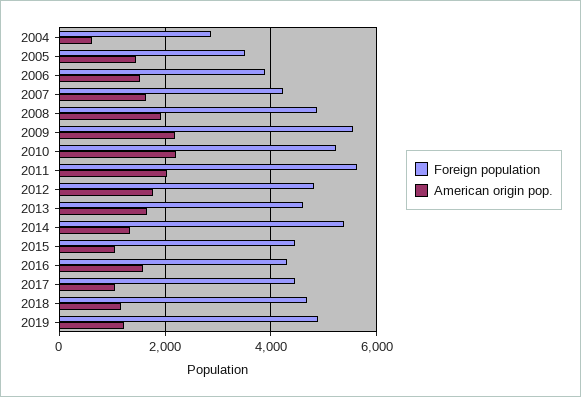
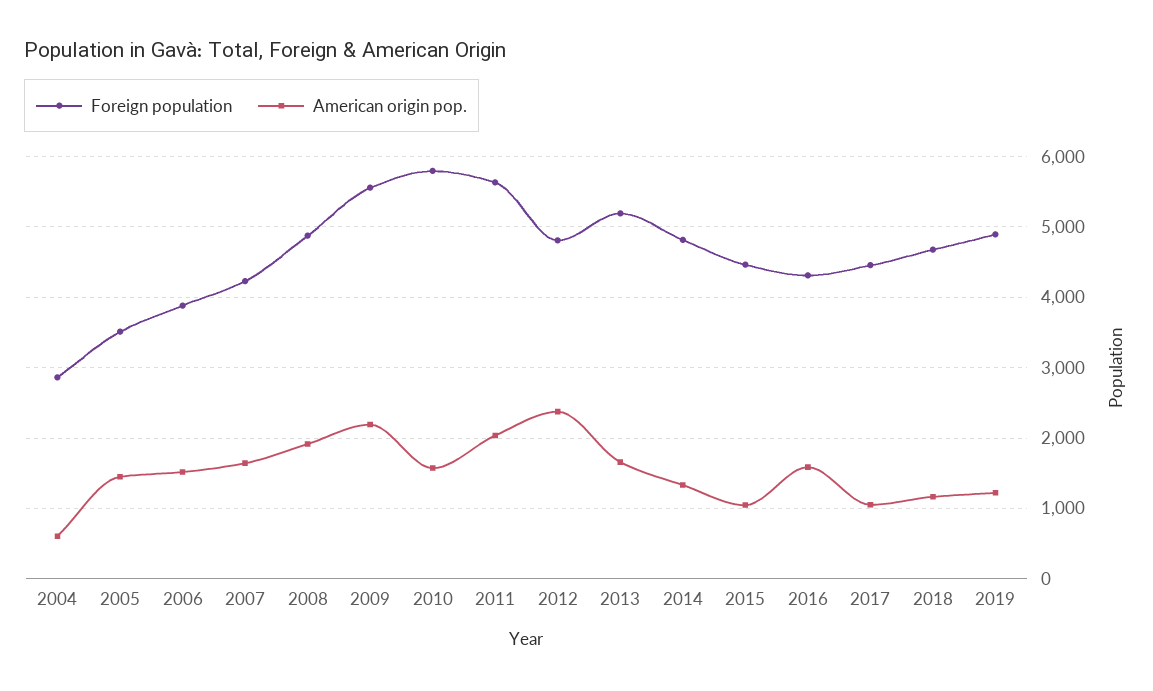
  {
    "Foreign population": {
      "2004": 2900,
      "2005": 3500,
      "2006": 3900,
      "2007": 4200,
      "2008": 4900,
      "2009": 5600,
-     "2010": 5200,
+     "2010": 5800,
      "2011": 5600,
      "2012": 4800,
-     "2013": 4600,
+     "2013": 5200,
-     "2014": 5400,
+     "2014": 4800,
      "2015": 4500,
      "2016": 4300,
      "2017": 4500,
      "2018": 4700,
      "2019": 4900
    },
    "American origin pop.": {
      "2004": 600,
      "2005": 1500,
      "2006": 1500,
      "2007": 1600,
      "2008": 1900,
      "2009": 2200,
-     "2010": 2200,
+     "2010": 1600,
      "2011": 2000,
-     "2012": 1800,
+     "2012": 2400,
      "2013": 1700,
      "2014": 1300,
      "2015": 1000,
      "2016": 1600,
      "2017": 1100,
      "2018": 1200,
      "2019": 1200
    }
  }

